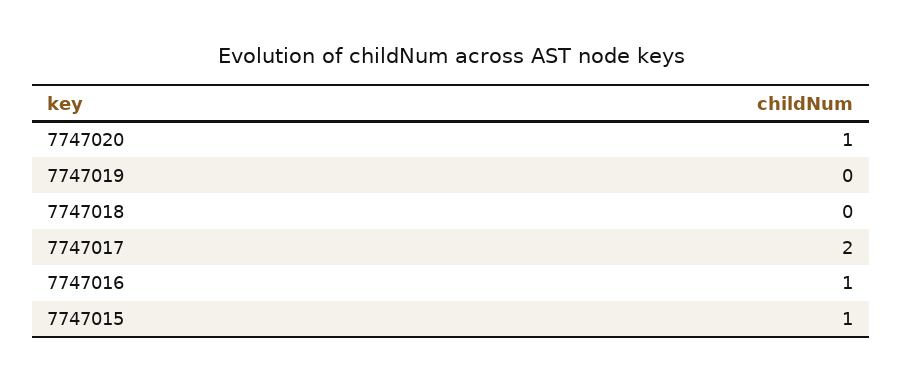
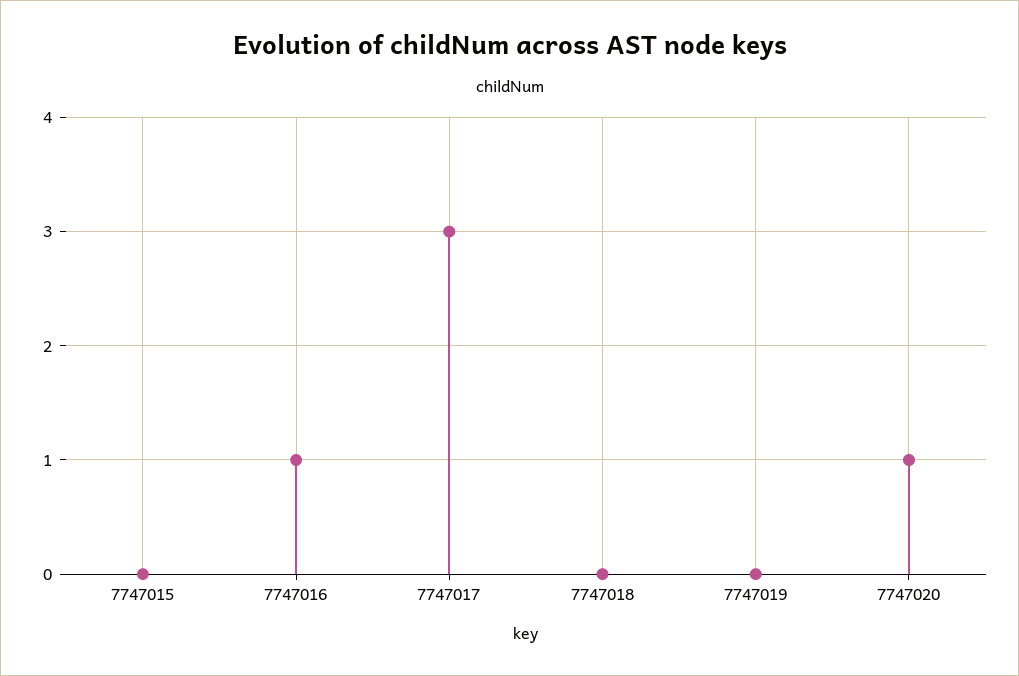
  {
    "7747020": 1,
    "7747019": 0,
    "7747018": 0,
-   "7747017": 2,
+   "7747017": 3,
    "7747016": 1,
-   "7747015": 1
+   "7747015": 0
  }

